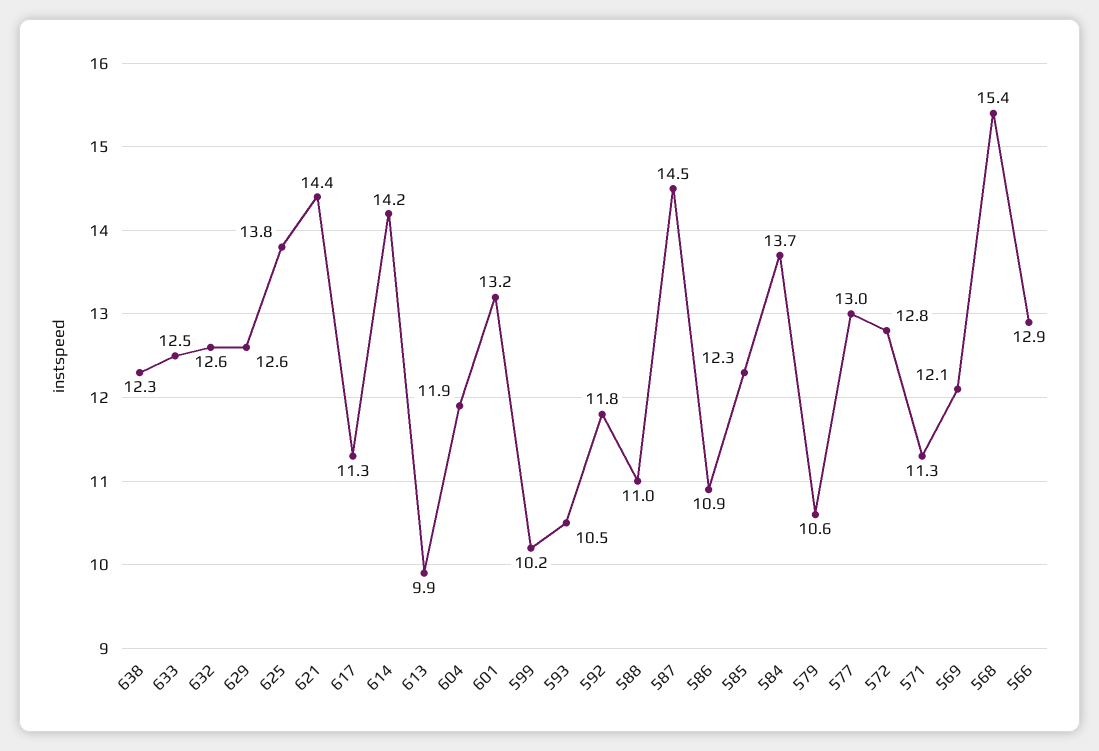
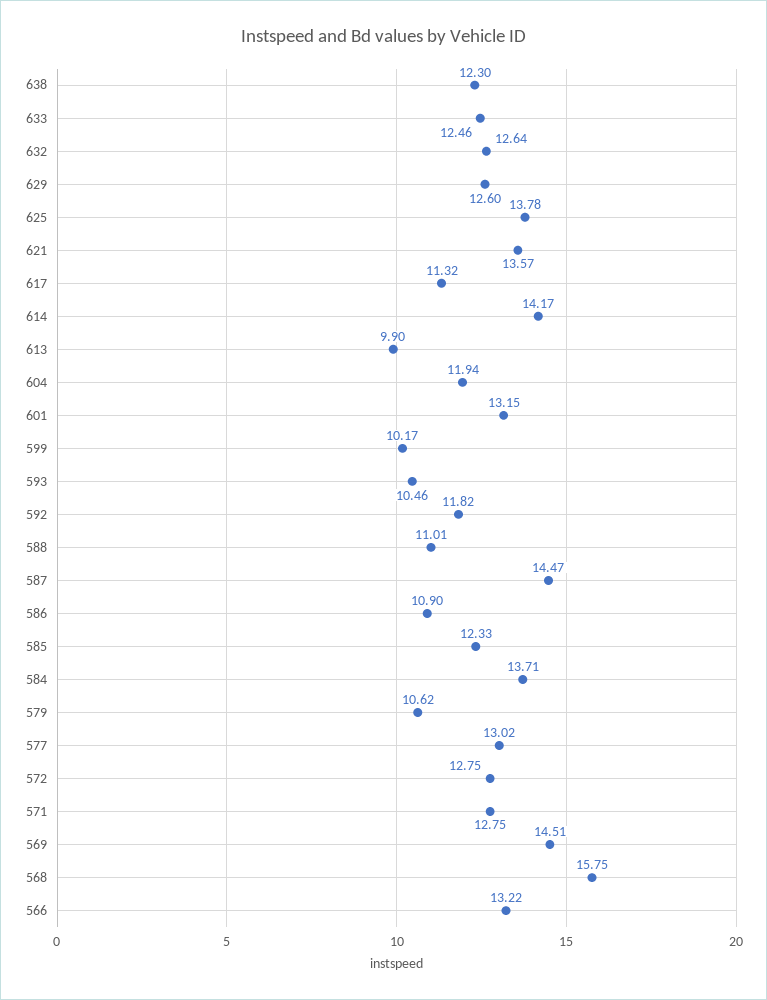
  {
    "638": 12.3,
    "633": 12.46,
    "632": 12.64,
    "629": 12.6,
    "625": 13.78,
-   "621": 14.4,
+   "621": 13.57,
    "617": 11.32,
    "614": 14.17,
    "613": 9.9,
    "604": 11.94,
    "601": 13.15,
    "599": 10.17,
    "593": 10.46,
    "592": 11.82,
    "588": 11.01,
    "587": 14.47,
    "586": 10.9,
    "585": 12.33,
    "584": 13.71,
    "579": 10.62,
    "577": 13.02,
    "572": 12.75,
-   "571": 11.3,
+   "571": 12.75,
-   "569": 12.1,
+   "569": 14.51,
-   "568": 15.4,
+   "568": 15.75,
-   "566": 12.9
+   "566": 13.22
  }

